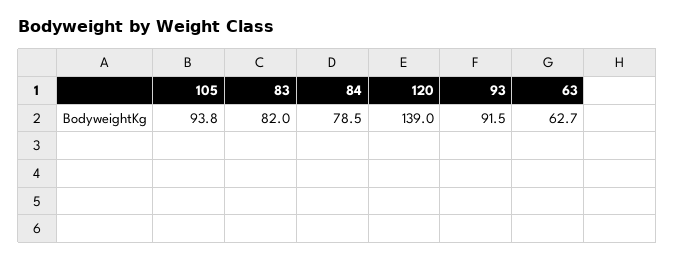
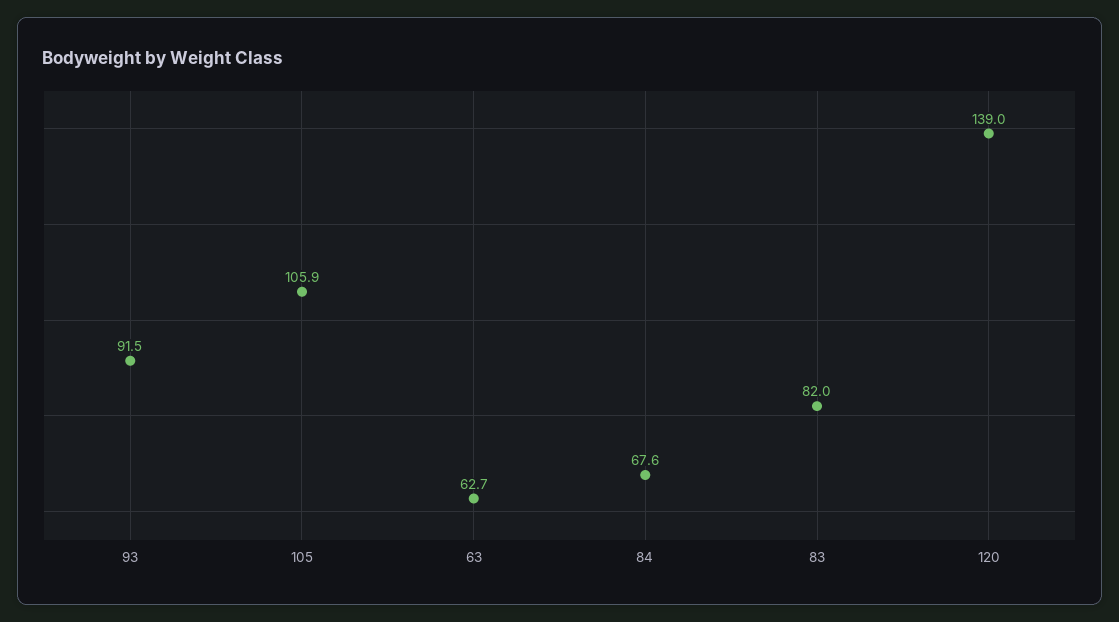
  {
-   "105": 93.8,
+   "105": 105.9,
    "83": 82,
-   "84": 78.5,
+   "84": 67.6,
    "120": 139,
    "93": 91.5,
    "63": 62.7
  }

